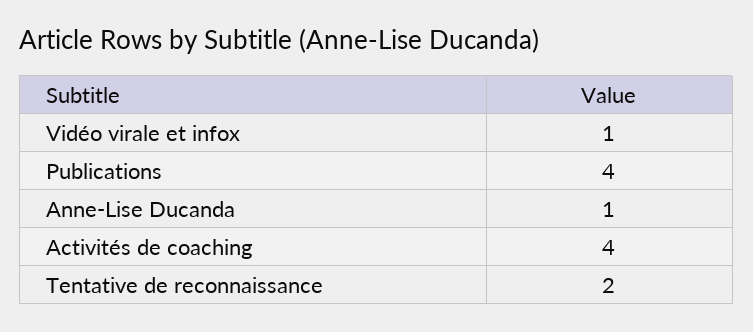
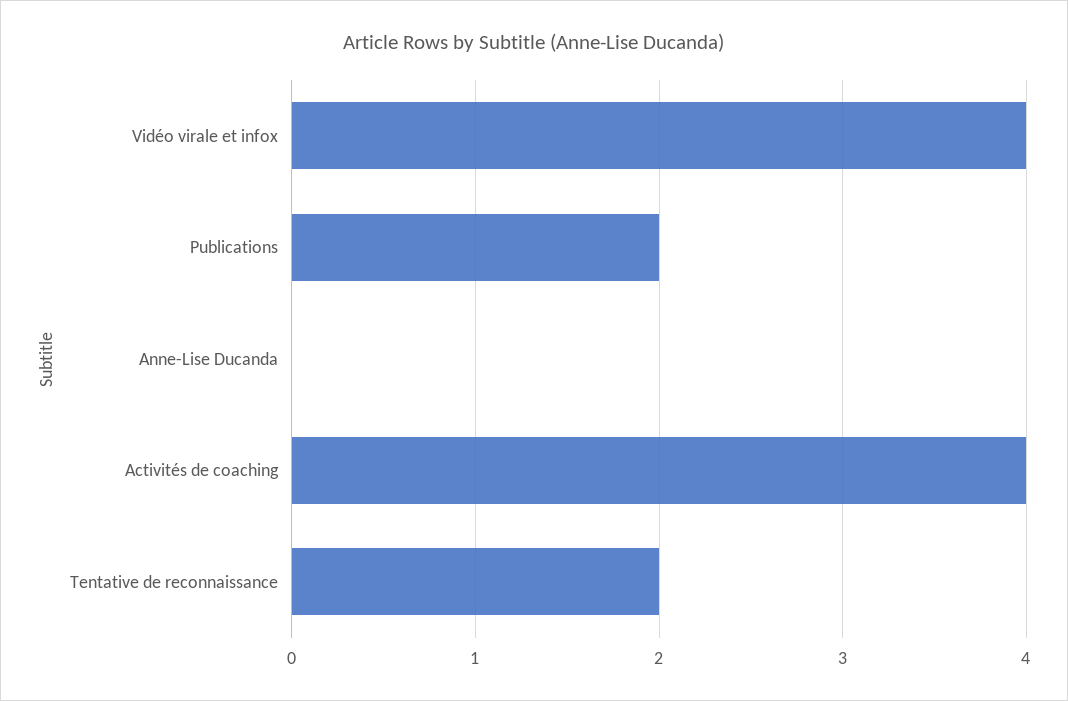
  {
-   "Vidéo virale et infox": 1,
+   "Vidéo virale et infox": 4,
-   "Publications": 4,
+   "Publications": 2,
-   "Anne-Lise Ducanda": 1,
+   "Anne-Lise Ducanda": 0,
    "Activités de coaching": 4,
    "Tentative de reconnaissance": 2
  }

